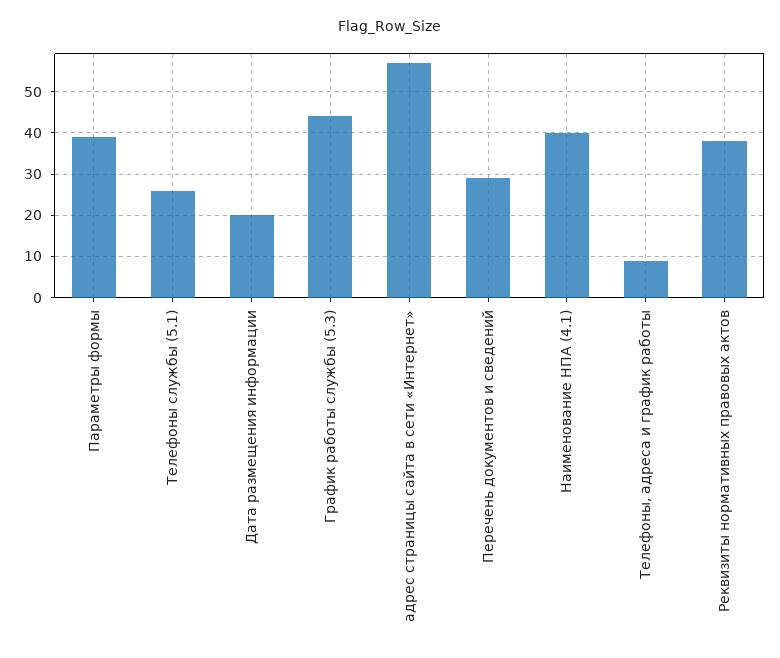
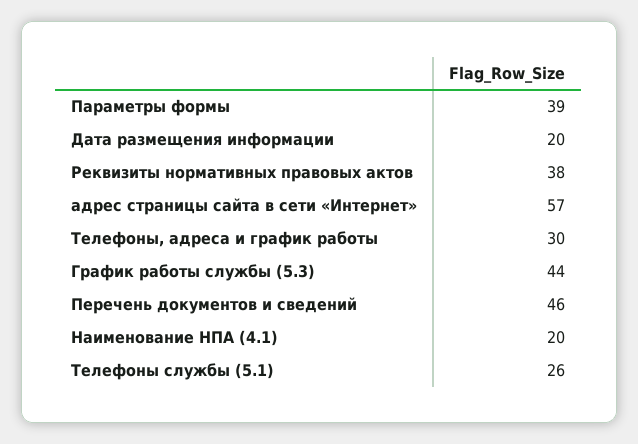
  {
    "Параметры формы": 39,
    "Телефоны службы (5.1)": 26,
    "Дата размещения информации": 20,
    "График работы службы (5.3)": 44,
    "адрес страницы сайта в сети «Интернет»": 57,
-   "Перечень документов и сведений": 30,
+   "Перечень документов и сведений": 46,
-   "Наименование НПА (4.1)": 40,
+   "Наименование НПА (4.1)": 20,
-   "Телефоны, адреса и график работы": 10,
+   "Телефоны, адреса и график работы": 30,
    "Реквизиты нормативных правовых актов": 38
  }

